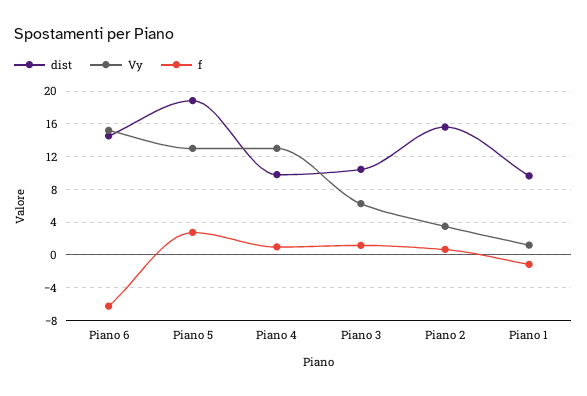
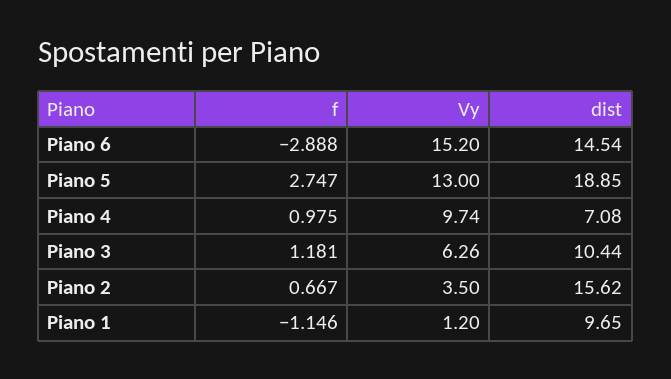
  {
    "dist": {
      "Piano 6": 14.54,
      "Piano 5": 18.85,
-     "Piano 4": 10,
+     "Piano 4": 7.08,
      "Piano 3": 10.44,
      "Piano 2": 15.62,
      "Piano 1": 9.65
    },
    "Vy": {
      "Piano 6": 15.2,
      "Piano 5": 13,
-     "Piano 4": 13,
+     "Piano 4": 9.74,
      "Piano 3": 6.26,
      "Piano 2": 3.5,
      "Piano 1": 1.2
    },
    "f": {
-     "Piano 6": -6,
+     "Piano 6": -2.888,
      "Piano 5": 2.747,
      "Piano 4": 0.975,
      "Piano 3": 1.181,
      "Piano 2": 0.667,
      "Piano 1": -1.146
    }
  }

